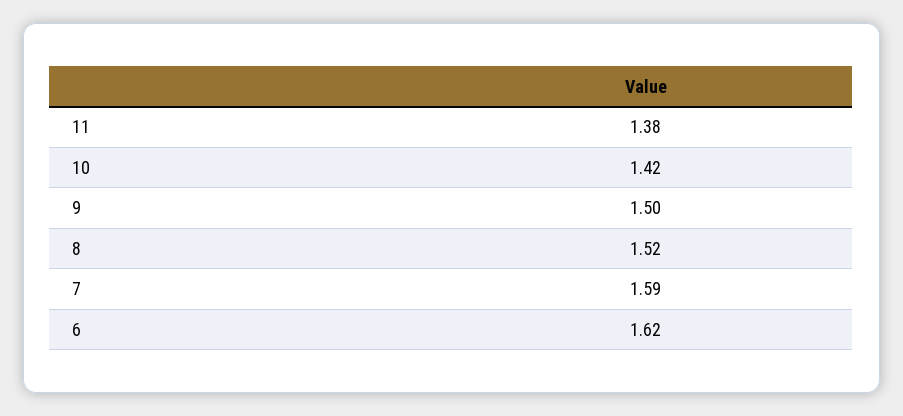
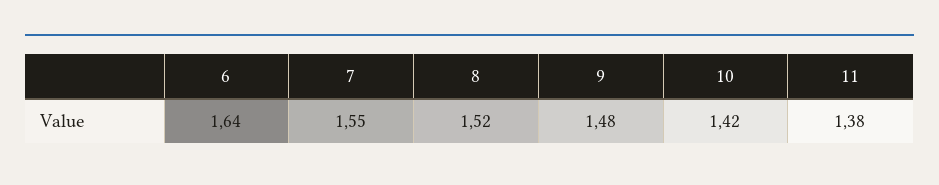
  {
    "11": 1.38,
    "10": 1.42,
-   "9": 1.5,
+   "9": 1.48,
    "8": 1.52,
-   "7": 1.59,
+   "7": 1.55,
-   "6": 1.62
+   "6": 1.64
  }

